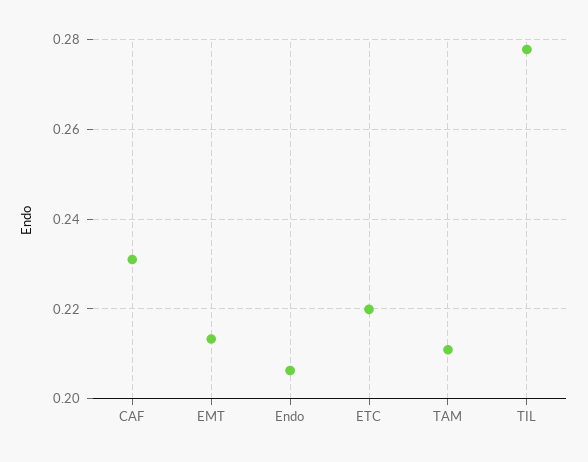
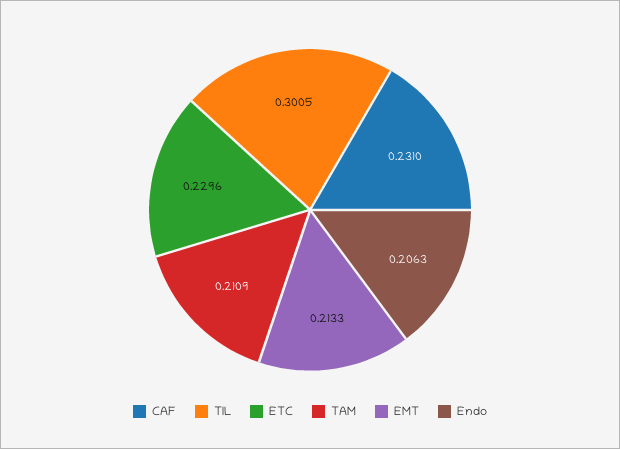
  {
    "CAF": 0.231,
    "EMT": 0.2133,
    "Endo": 0.2063,
-   "ETC": 0.22,
+   "ETC": 0.2296,
    "TAM": 0.2109,
-   "TIL": 0.278
+   "TIL": 0.3005
  }

